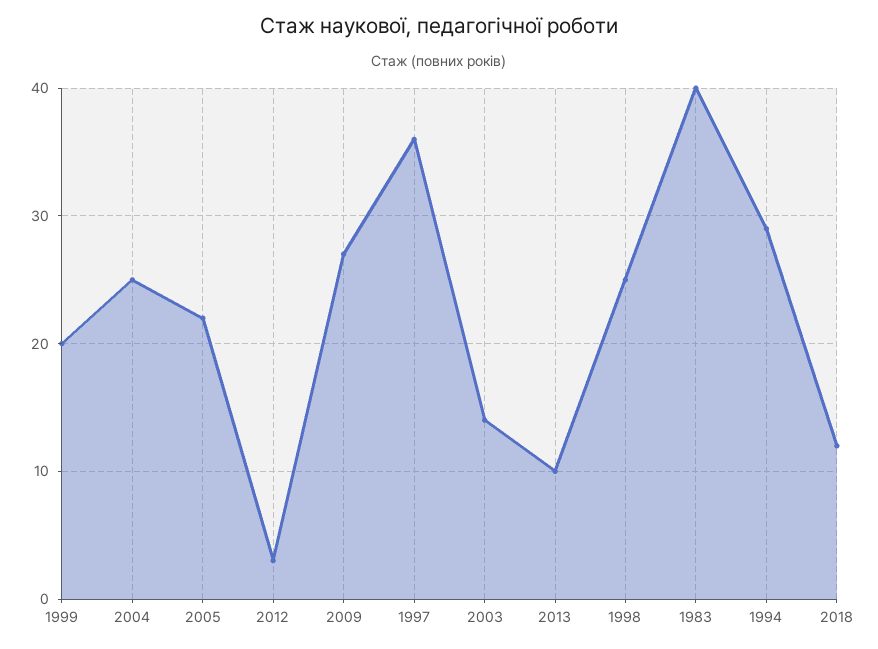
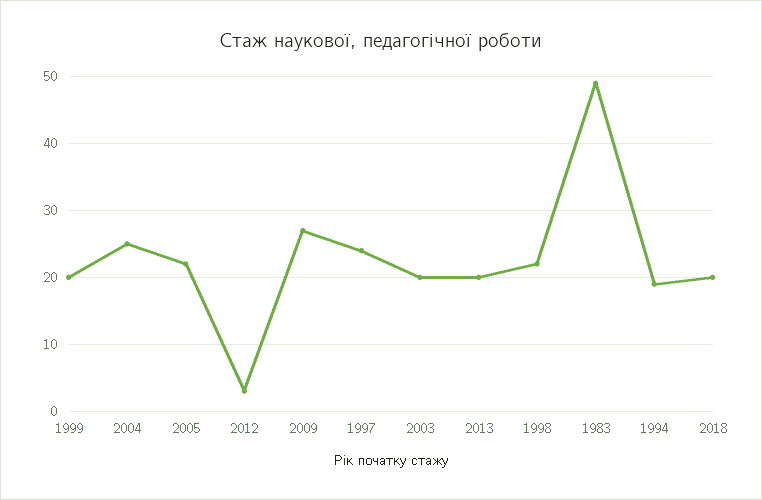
  {
    "1999": 20,
    "2004": 25,
    "2005": 22,
    "2012": 3,
    "2009": 27,
-   "1997": 36,
+   "1997": 24,
-   "2003": 14,
+   "2003": 20,
-   "2013": 10,
+   "2013": 20,
-   "1998": 25,
+   "1998": 22,
-   "1983": 40,
+   "1983": 49,
-   "1994": 29,
+   "1994": 19,
-   "2018": 12
+   "2018": 20
  }

